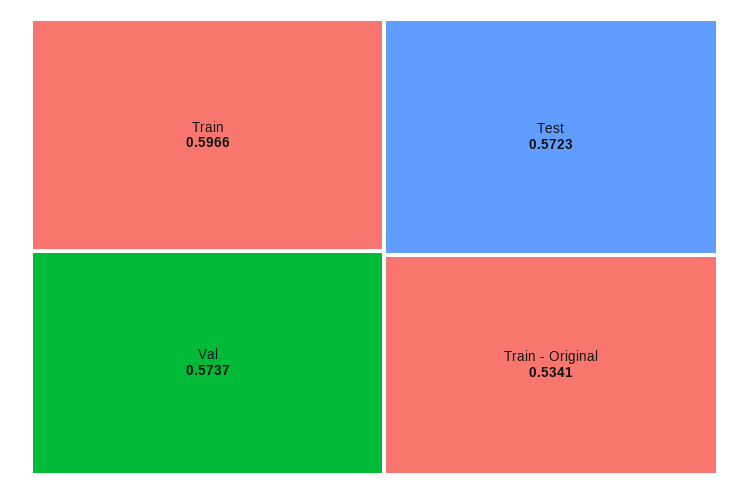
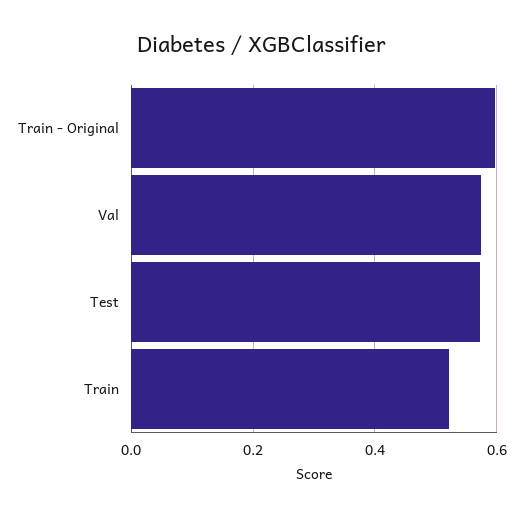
  {
-   "Train": 0.5966,
+   "Train": 0.52,
    "Val": 0.5737,
    "Test": 0.5723,
-   "Train - Original": 0.5341
+   "Train - Original": 0.6
  }

